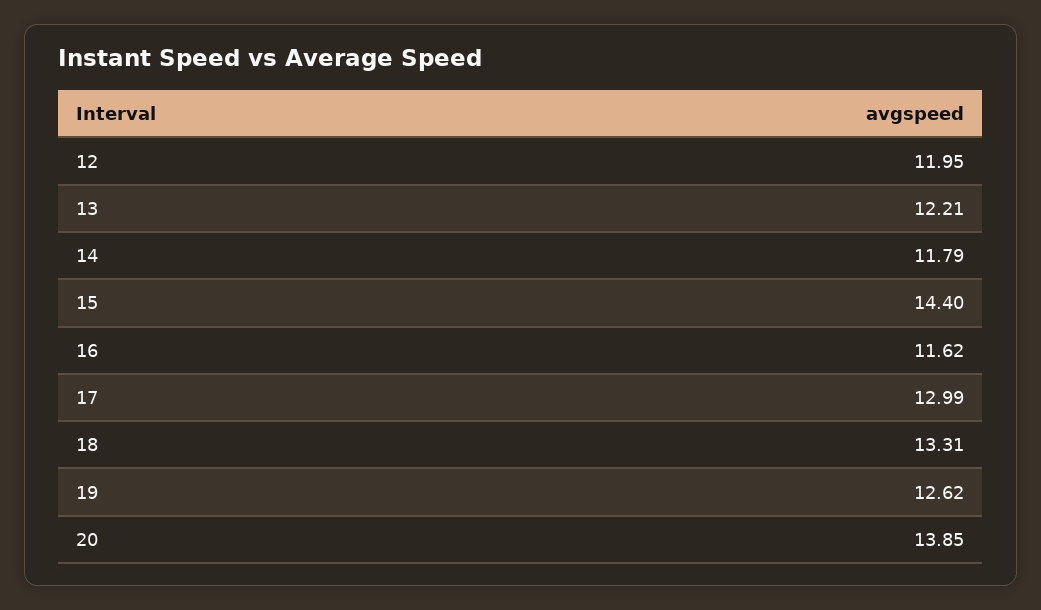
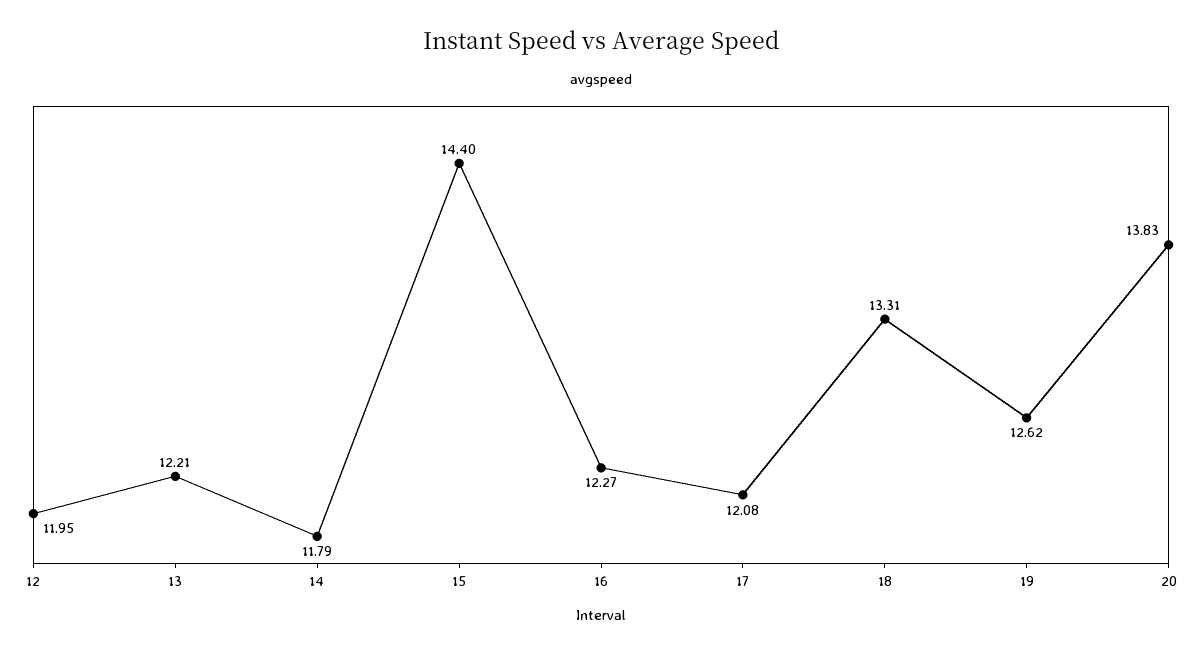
  {
    "12": 11.95,
    "13": 12.21,
    "14": 11.79,
    "15": 14.4,
-   "16": 11.62,
+   "16": 12.27,
-   "17": 12.99,
+   "17": 12.08,
    "18": 13.31,
    "19": 12.62,
-   "20": 13.85
+   "20": 13.83
  }

